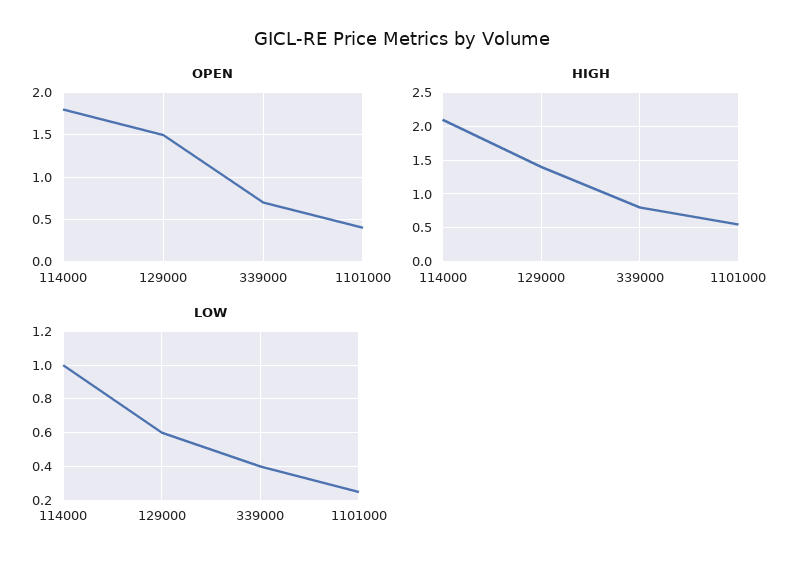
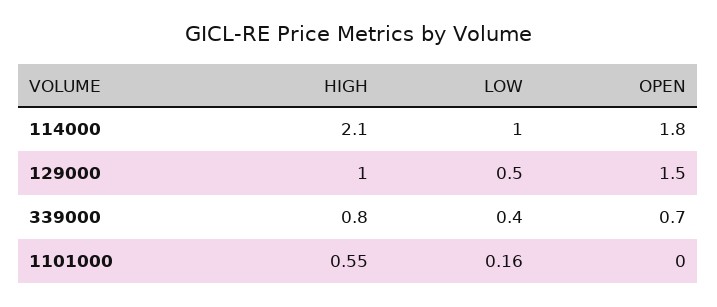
  {
    "OPEN": {
      "114000": 1.8,
      "129000": 1.5,
      "339000": 0.7,
-     "1101000": 0.4
+     "1101000": 0
    },
    "HIGH": {
      "114000": 2.1,
-     "129000": 1.4,
+     "129000": 1,
      "339000": 0.8,
      "1101000": 0.55
    },
    "LOW": {
      "114000": 1,
-     "129000": 0.6,
+     "129000": 0.5,
      "339000": 0.4,
-     "1101000": 0.25
+     "1101000": 0.16
    }
  }

